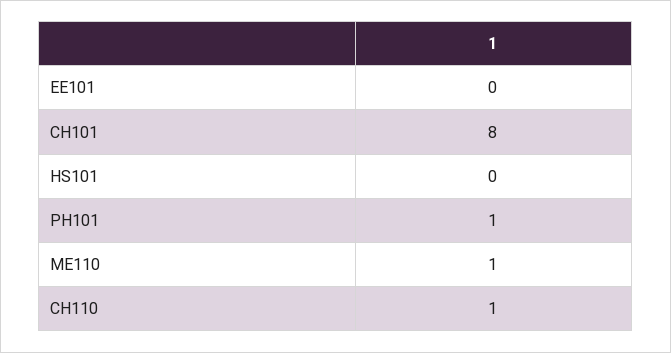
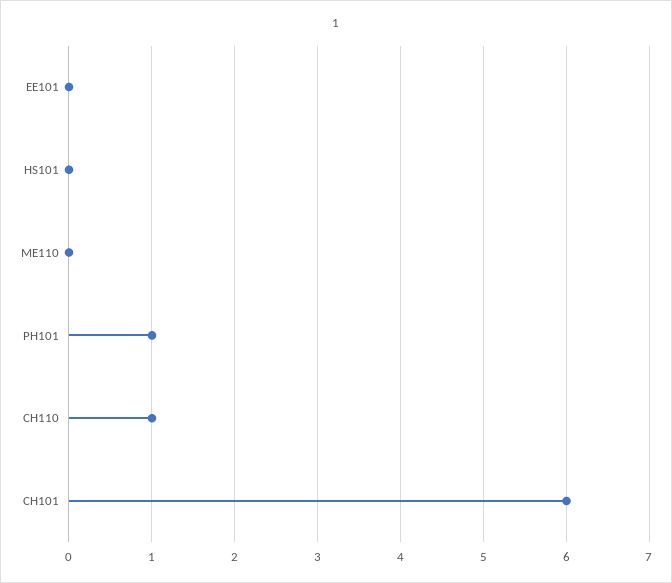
  {
    "EE101": 0,
-   "CH101": 8,
+   "CH101": 6,
    "HS101": 0,
    "PH101": 1,
-   "ME110": 1,
+   "ME110": 0,
    "CH110": 1
  }

